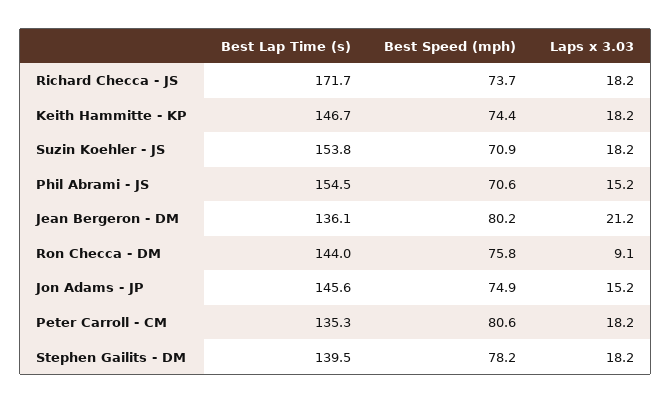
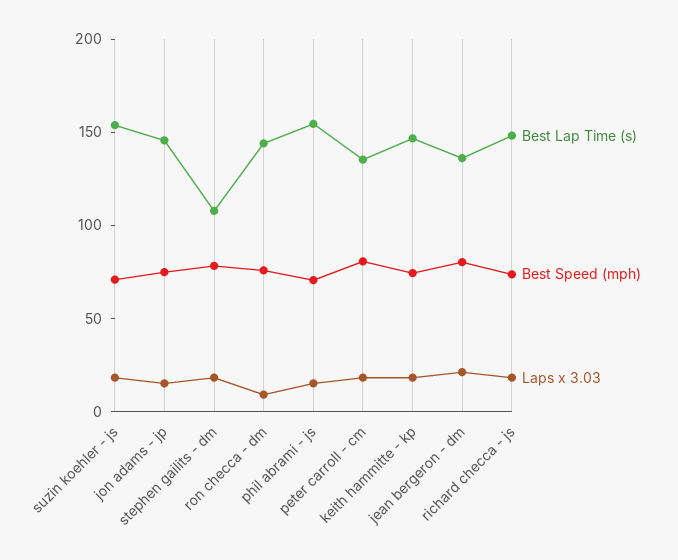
  {
    "Best Lap Time (s)": {
-     "Richard Checca - JS": 171.7,
+     "Richard Checca - JS": 150,
      "Keith Hammitte - KP": 146.7,
      "Suzin Koehler - JS": 153.8,
      "Phil Abrami - JS": 154.5,
      "Jean Bergeron - DM": 136.1,
      "Ron Checca - DM": 144,
      "Jon Adams - JP": 145.6,
      "Peter Carroll - CM": 135.3,
-     "Stephen Gailits - DM": 139.5
+     "Stephen Gailits - DM": 110
    },
    "Best Speed (mph)": {
      "Richard Checca - JS": 73.7,
      "Keith Hammitte - KP": 74.4,
      "Suzin Koehler - JS": 70.9,
      "Phil Abrami - JS": 70.6,
      "Jean Bergeron - DM": 80.2,
      "Ron Checca - DM": 75.8,
      "Jon Adams - JP": 74.9,
      "Peter Carroll - CM": 80.6,
      "Stephen Gailits - DM": 78.2
    },
    "Laps x 3.03": {
      "Richard Checca - JS": 18.2,
      "Keith Hammitte - KP": 18.2,
      "Suzin Koehler - JS": 18.2,
      "Phil Abrami - JS": 15.2,
      "Jean Bergeron - DM": 21.2,
      "Ron Checca - DM": 9.1,
      "Jon Adams - JP": 15.2,
      "Peter Carroll - CM": 18.2,
      "Stephen Gailits - DM": 18.2
    }
  }

